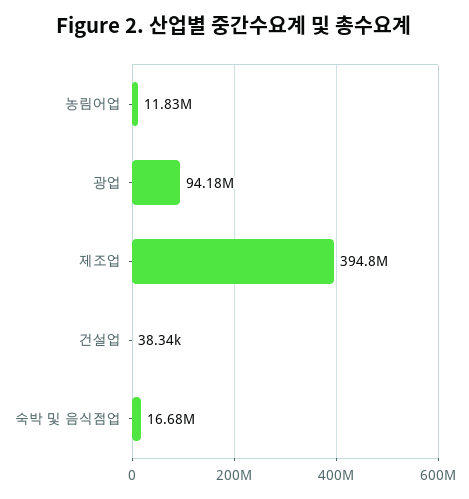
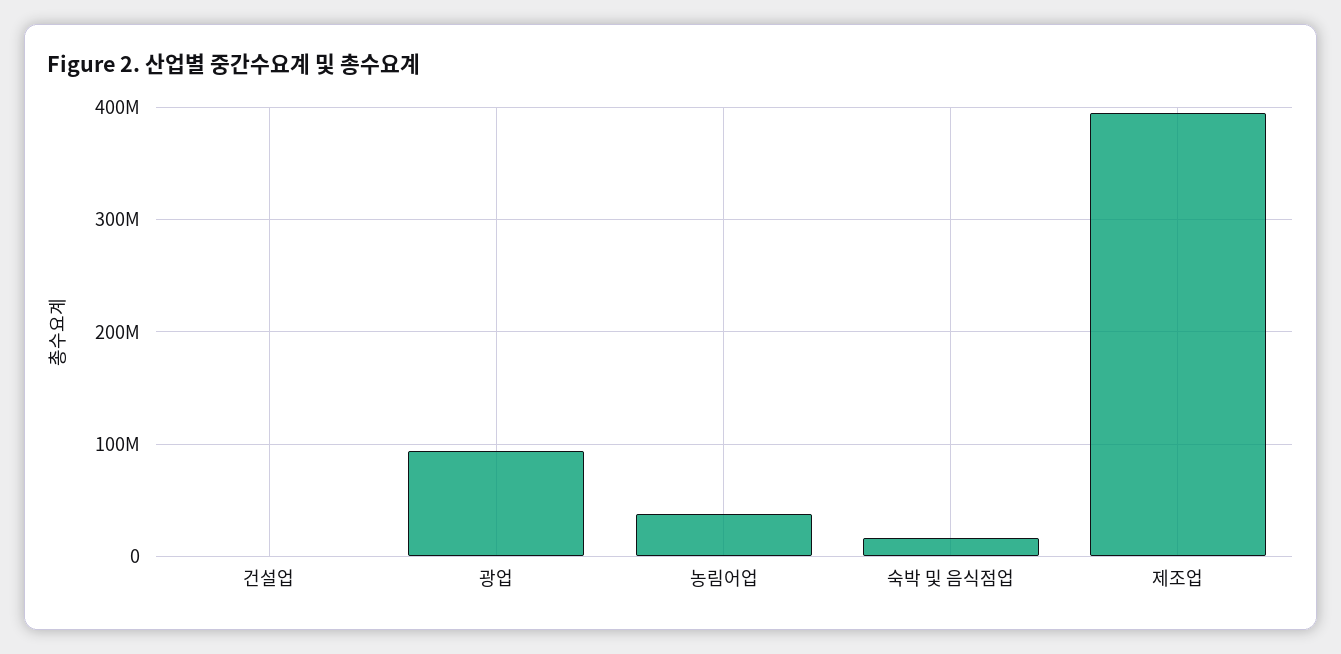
  {
-   "농림어업": 11830000,
+   "농림어업": 40000000,
    "광업": 94180000,
    "제조업": 394800000,
    "건설업": 38340,
    "숙박 및 음식점업": 16680000
  }

